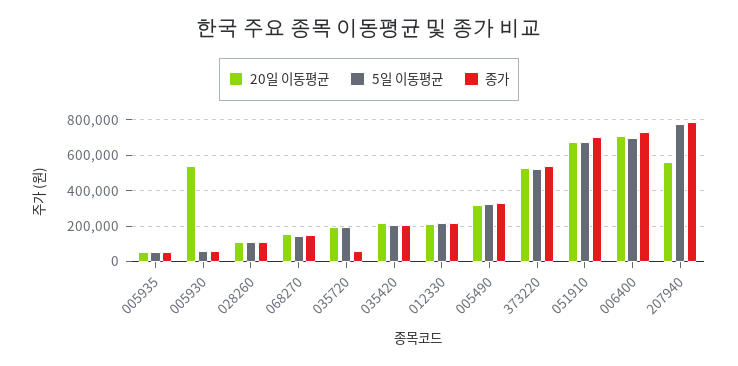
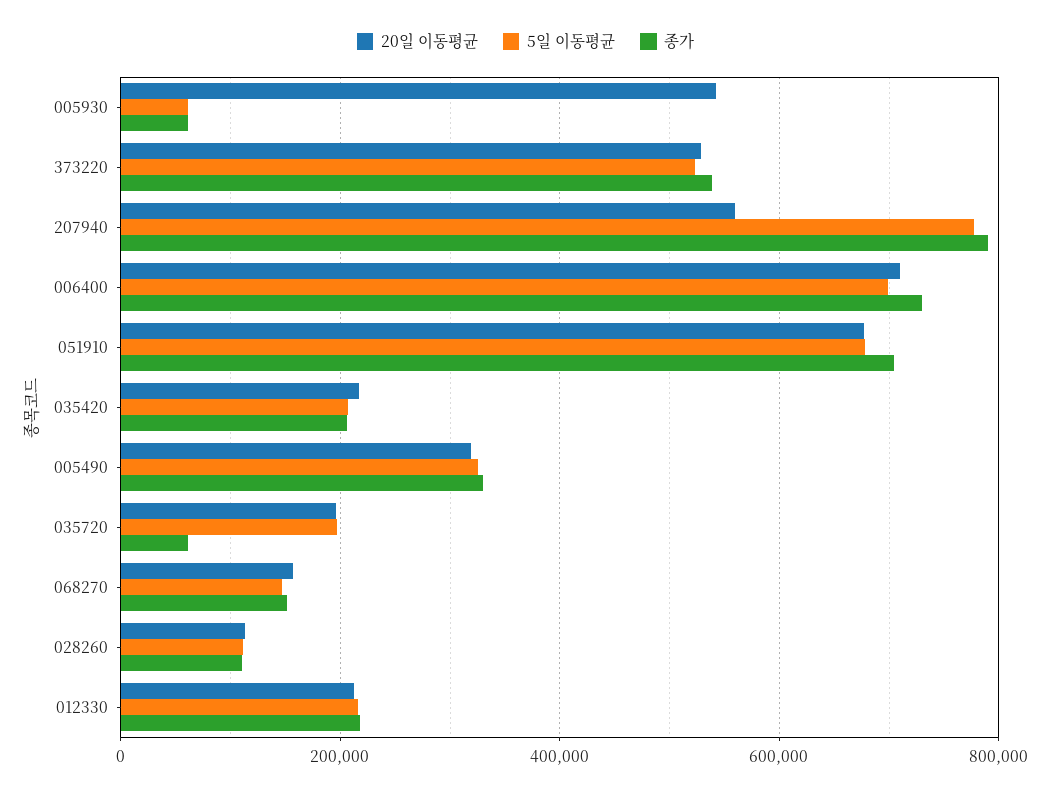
  {
    "20일 이동평균": {
-     "005935": 50000,
      "005930": 540000,
      "028260": 120000,
      "068270": 160000,
      "035720": 200000,
      "035420": 220000,
      "012330": 220000,
      "005490": 320000,
      "373220": 520000,
      "051910": 680000,
      "006400": 700000,
      "207940": 560000
    },
    "5일 이동평균": {
-     "005935": 50000,
      "005930": 60000,
      "028260": 120000,
      "068270": 140000,
      "035720": 200000,
      "035420": 200000,
      "012330": 220000,
      "005490": 320000,
      "373220": 520000,
      "051910": 680000,
      "006400": 700000,
      "207940": 780000
    },
    "종가": {
-     "005935": 50000,
      "005930": 60000,
      "028260": 120000,
      "068270": 160000,
      "035720": 60000,
      "035420": 200000,
      "012330": 220000,
      "005490": 320000,
      "373220": 540000,
      "051910": 700000,
      "006400": 740000,
      "207940": 800000
    }
  }

